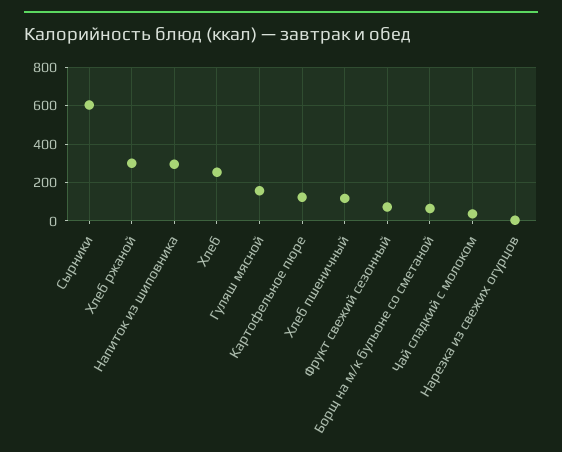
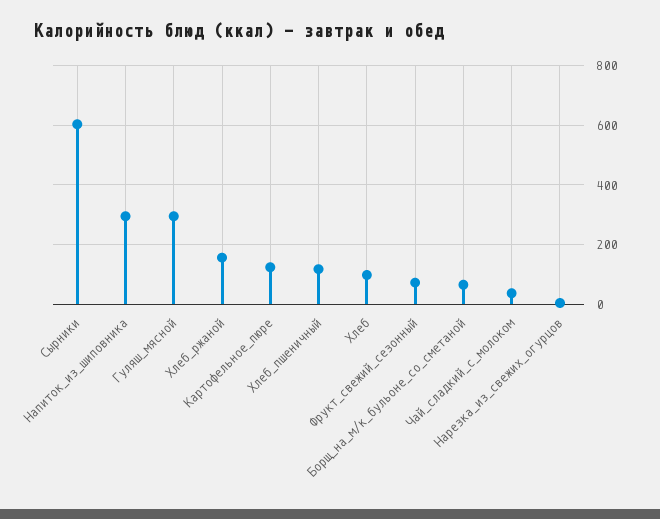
  {
    "Сырники": 600,
-   "Хлеб ржаной": 300,
+   "Хлеб ржаной": 150,
    "Напиток из шиповника": 300,
-   "Хлеб": 250,
+   "Хлеб": 100,
-   "Гуляш мясной": 150,
+   "Гуляш мясной": 300,
    "Картофельное пюре": 125,
    "Хлеб пшеничный": 125,
    "Фрукт свежий сезонный": 75,
    "Борщ на м/к бульоне со сметаной": 75,
    "Чай сладкий с молоком": 25,
    "Нарезка из свежих огурцов": 0
  }

